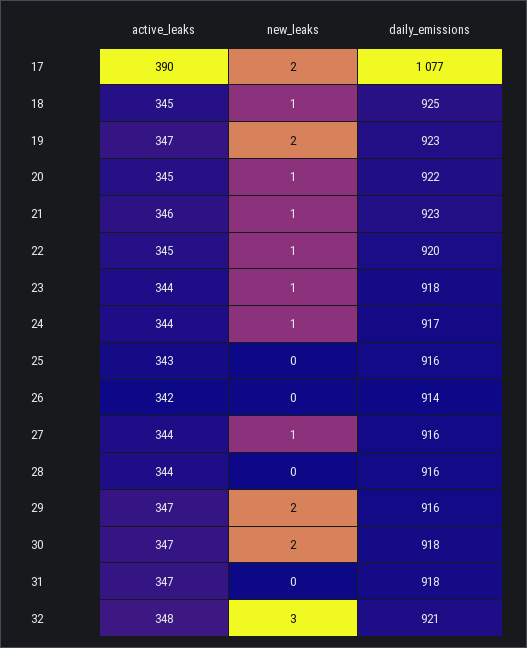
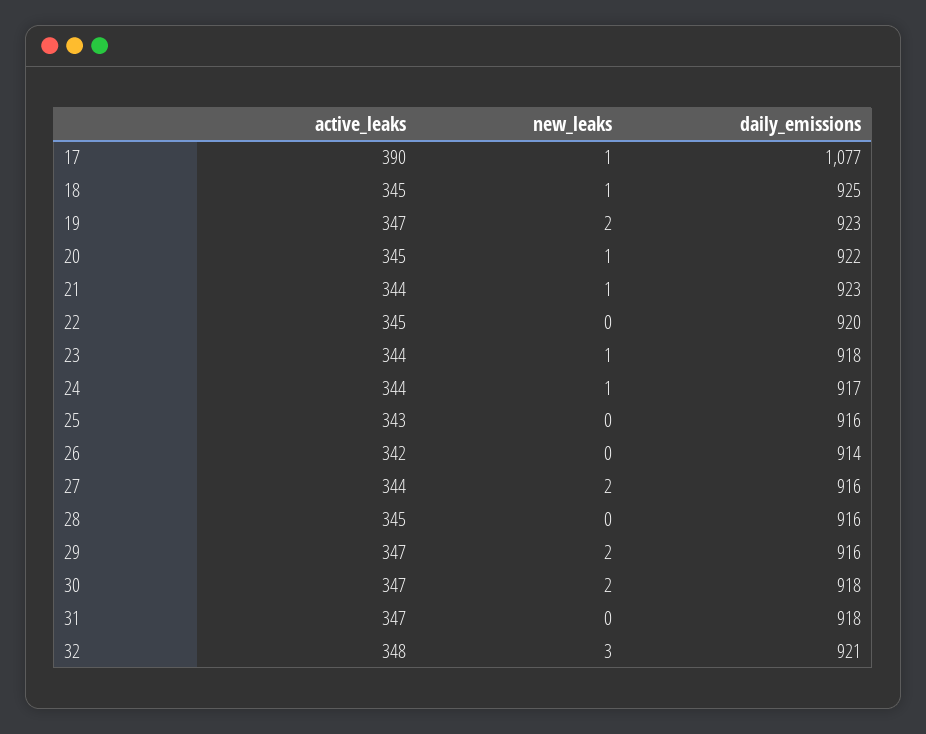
  {
    "active_leaks": {
      "17": 390,
      "18": 345,
      "19": 347,
      "20": 345,
-     "21": 346,
+     "21": 344,
      "22": 345,
      "23": 344,
      "24": 344,
      "25": 343,
      "26": 342,
      "27": 344,
-     "28": 344,
+     "28": 345,
      "29": 347,
      "30": 347,
      "31": 347,
      "32": 348
    },
    "new_leaks": {
-     "17": 2,
+     "17": 1,
      "18": 1,
      "19": 2,
      "20": 1,
      "21": 1,
-     "22": 1,
+     "22": 0,
      "23": 1,
      "24": 1,
      "25": 0,
      "26": 0,
-     "27": 1,
+     "27": 2,
      "28": 0,
      "29": 2,
      "30": 2,
      "31": 0,
      "32": 3
    },
    "daily_emissions": {
      "17": 1077,
      "18": 925,
      "19": 923,
      "20": 922,
      "21": 923,
      "22": 920,
      "23": 918,
      "24": 917,
      "25": 916,
      "26": 914,
      "27": 916,
      "28": 916,
      "29": 916,
      "30": 918,
      "31": 918,
      "32": 921
    }
  }

